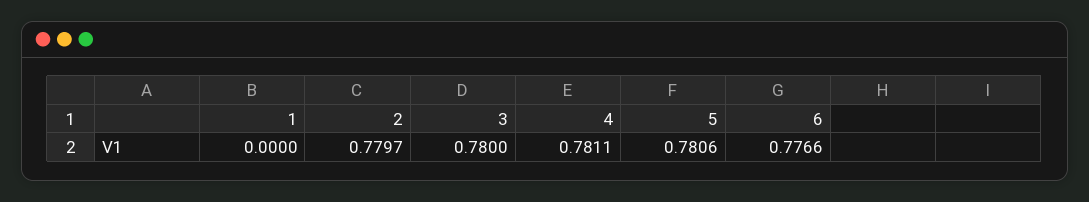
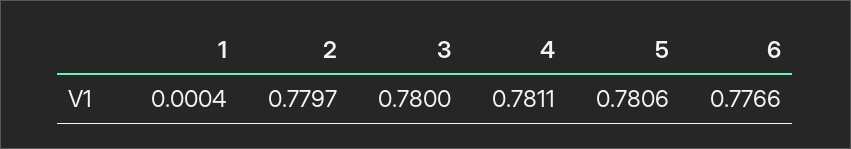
  {
-   "1": 0,
+   "1": 0.0004,
    "2": 0.7797,
    "3": 0.78,
    "4": 0.7811,
    "5": 0.7806,
    "6": 0.7766
  }

